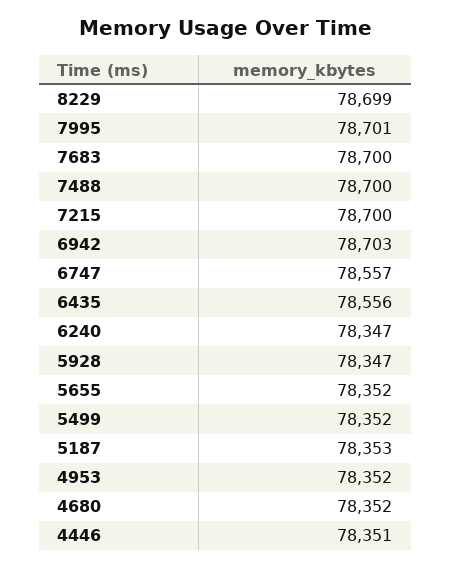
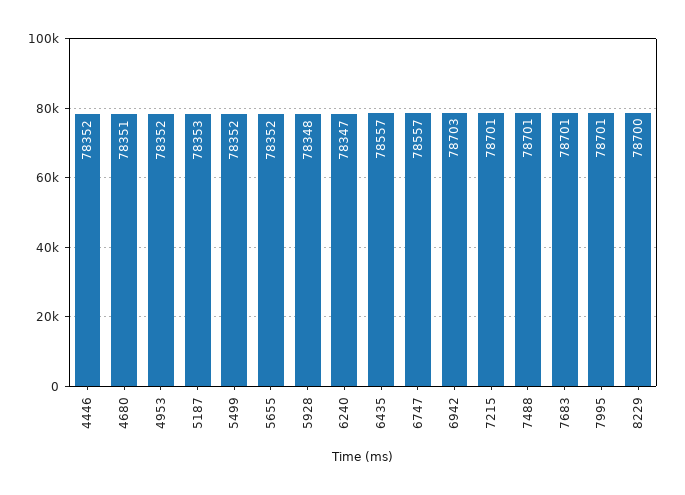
  {
-   "8229": 78699,
+   "8229": 78700,
    "7995": 78701,
-   "7683": 78700,
+   "7683": 78701,
-   "7488": 78700,
+   "7488": 78701,
-   "7215": 78700,
+   "7215": 78701,
    "6942": 78703,
    "6747": 78557,
-   "6435": 78556,
+   "6435": 78557,
    "6240": 78347,
-   "5928": 78347,
+   "5928": 78348,
    "5655": 78352,
    "5499": 78352,
    "5187": 78353,
    "4953": 78352,
-   "4680": 78352,
+   "4680": 78351,
-   "4446": 78351
+   "4446": 78352
  }

